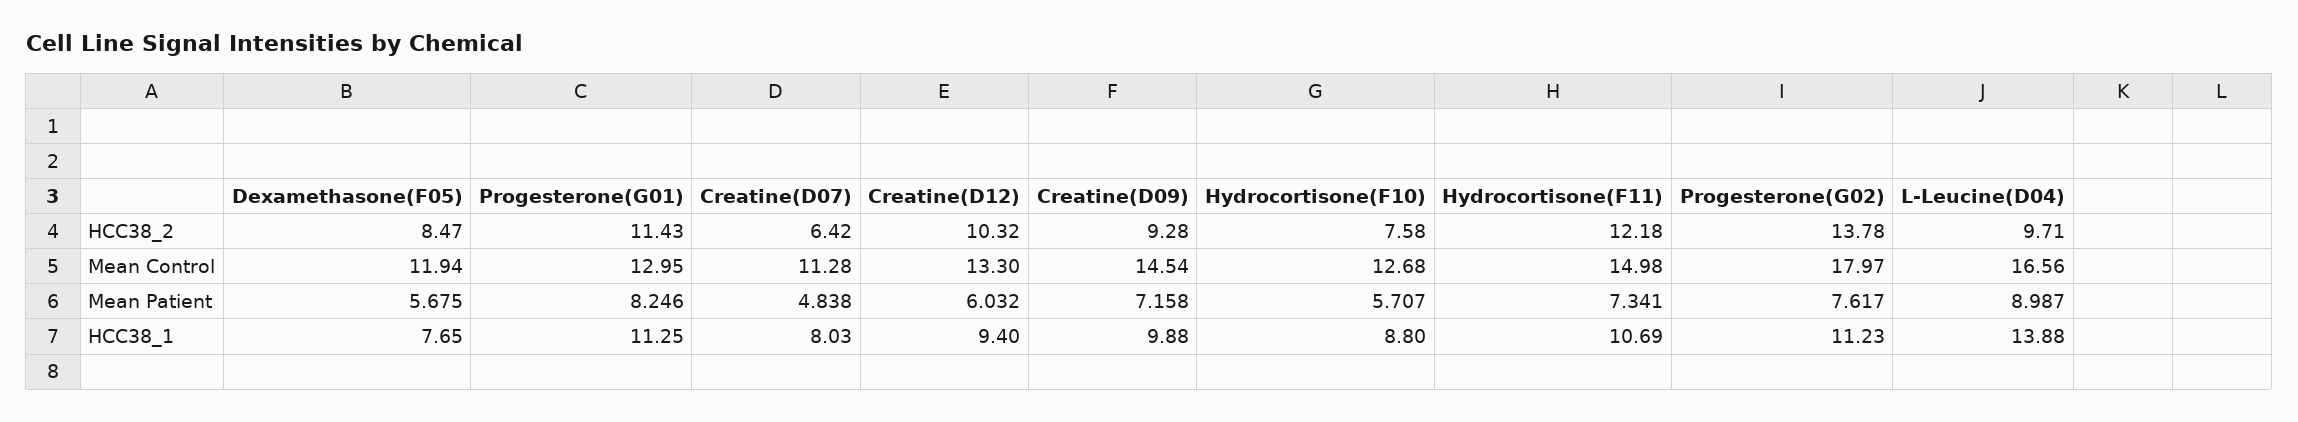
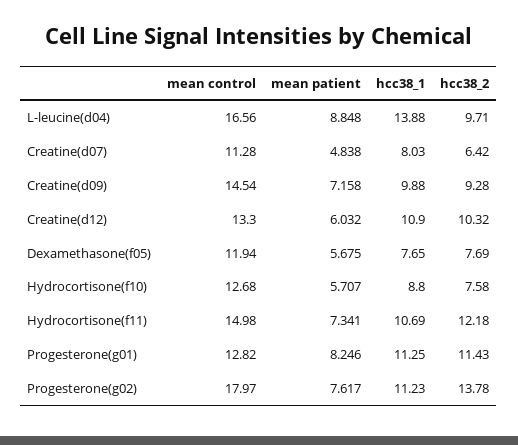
  {
    "Dexamethasone(F05)": {
-     "HCC38_2": 8.47,
+     "HCC38_2": 7.69,
      "Mean Control": 11.94,
      "Mean Patient": 5.675,
      "HCC38_1": 7.65
    },
    "Progesterone(G01)": {
      "HCC38_2": 11.43,
-     "Mean Control": 12.95,
+     "Mean Control": 12.82,
      "Mean Patient": 8.246,
      "HCC38_1": 11.25
    },
    "Creatine(D07)": {
      "HCC38_2": 6.42,
      "Mean Control": 11.28,
      "Mean Patient": 4.838,
      "HCC38_1": 8.03
    },
    "Creatine(D12)": {
      "HCC38_2": 10.32,
      "Mean Control": 13.3,
      "Mean Patient": 6.032,
-     "HCC38_1": 9.4
+     "HCC38_1": 10.9
    },
    "Creatine(D09)": {
      "HCC38_2": 9.28,
      "Mean Control": 14.54,
      "Mean Patient": 7.158,
      "HCC38_1": 9.88
    },
    "Hydrocortisone(F10)": {
      "HCC38_2": 7.58,
      "Mean Control": 12.68,
      "Mean Patient": 5.707,
      "HCC38_1": 8.8
    },
    "Hydrocortisone(F11)": {
      "HCC38_2": 12.18,
      "Mean Control": 14.98,
      "Mean Patient": 7.341,
      "HCC38_1": 10.69
    },
    "Progesterone(G02)": {
      "HCC38_2": 13.78,
      "Mean Control": 17.97,
      "Mean Patient": 7.617,
      "HCC38_1": 11.23
    },
    "L-Leucine(D04)": {
      "HCC38_2": 9.71,
      "Mean Control": 16.56,
-     "Mean Patient": 8.987,
+     "Mean Patient": 8.848,
      "HCC38_1": 13.88
    }
  }

